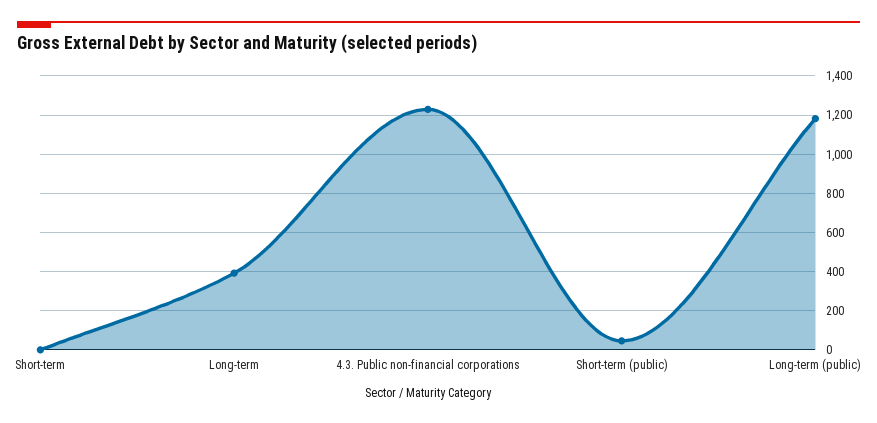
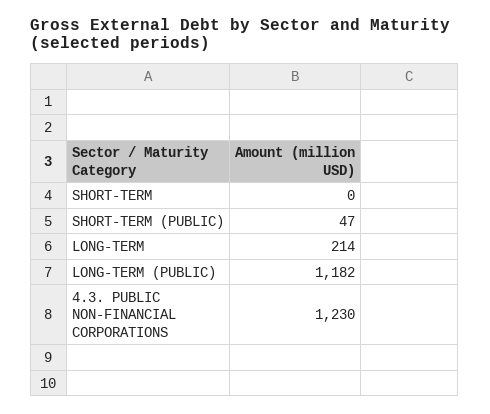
  {
    "Short-term": 0,
-   "Long-term": 400,
+   "Long-term": 214,
    "4.3. Public non-financial corporations": 1230,
    "Short-term (public)": 47,
    "Long-term (public)": 1182
  }

